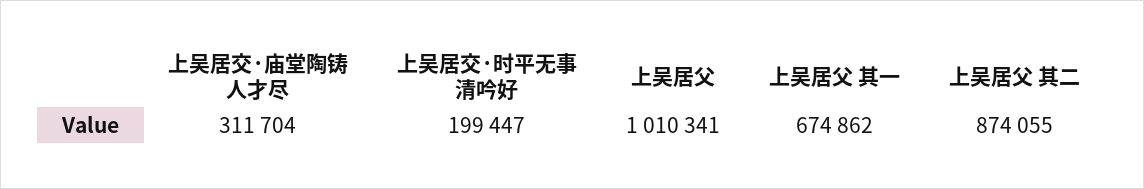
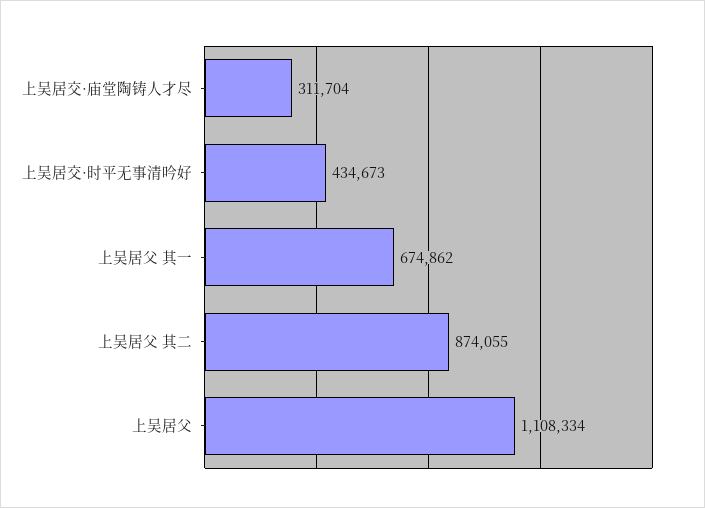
  {
    "上吴居交·庙堂陶铸人才尽": 311704,
-   "上吴居交·时平无事清吟好": 199447,
+   "上吴居交·时平无事清吟好": 434673,
-   "上吴居父": 1010341,
+   "上吴居父": 1108334,
    "上吴居父 其一": 674862,
    "上吴居父 其二": 874055
  }

